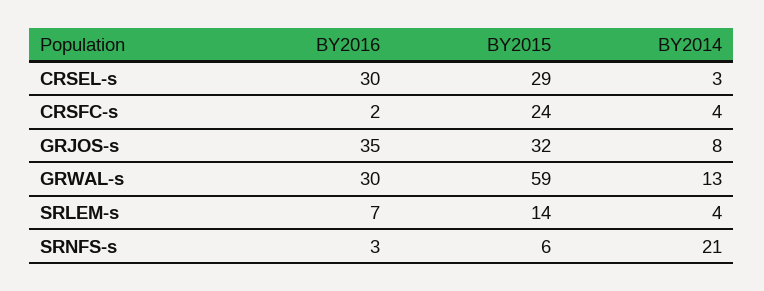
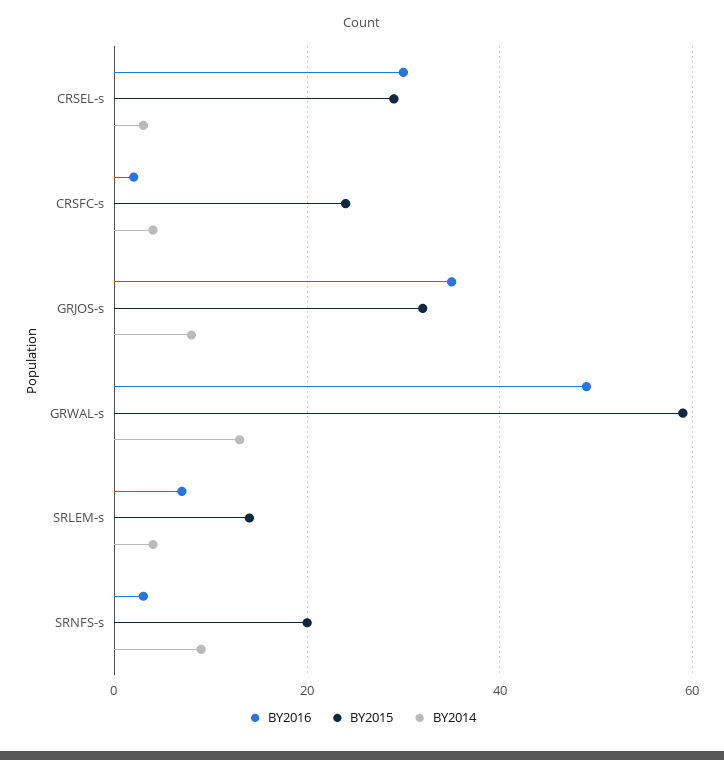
  {
    "BY2016": {
      "CRSEL-s": 30,
      "CRSFC-s": 2,
      "GRJOS-s": 35,
-     "GRWAL-s": 30,
+     "GRWAL-s": 50,
      "SRLEM-s": 7,
      "SRNFS-s": 3
    },
    "BY2015": {
      "CRSEL-s": 29,
      "CRSFC-s": 24,
      "GRJOS-s": 32,
      "GRWAL-s": 59,
      "SRLEM-s": 14,
-     "SRNFS-s": 6
+     "SRNFS-s": 20
    },
    "BY2014": {
      "CRSEL-s": 3,
      "CRSFC-s": 4,
      "GRJOS-s": 8,
      "GRWAL-s": 13,
      "SRLEM-s": 4,
-     "SRNFS-s": 21
+     "SRNFS-s": 10
    }
  }

